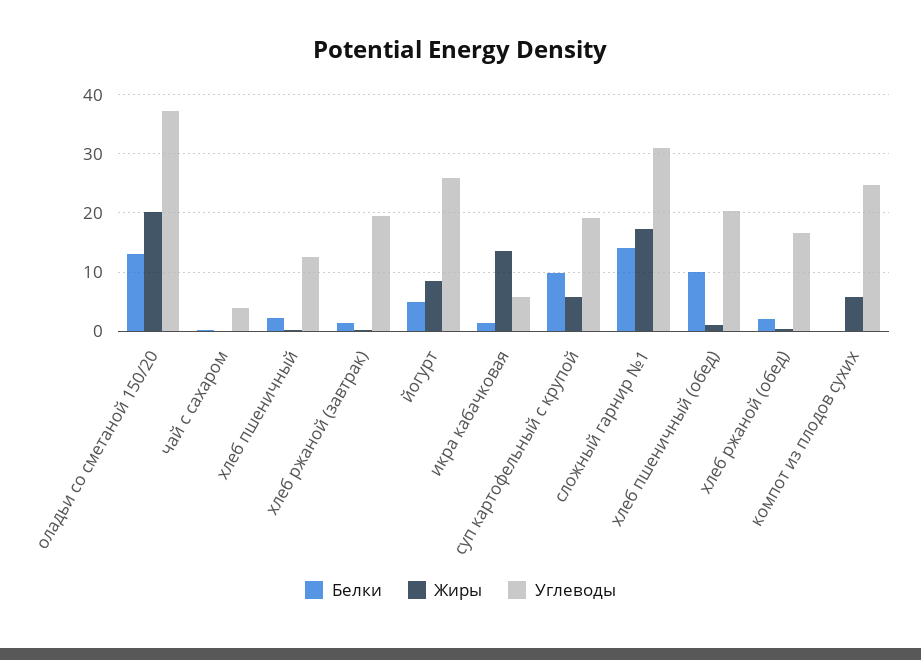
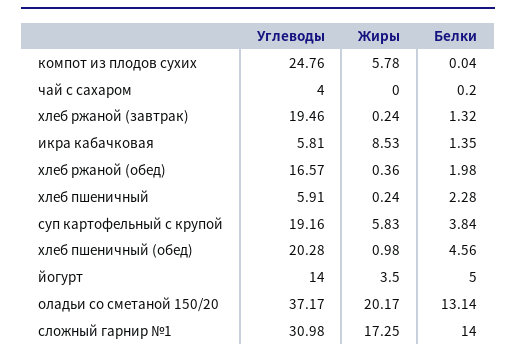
  {
    "Белки": {
      "оладьи со сметаной 150/20": 13.14,
      "чай с сахаром": 0.2,
      "хлеб пшеничный": 2.28,
      "хлеб ржаной (завтрак)": 1.32,
      "йогурт": 5,
      "икра кабачковая": 1.35,
-     "суп картофельный с крупой": 10,
+     "суп картофельный с крупой": 3.84,
      "сложный гарнир №1": 14,
-     "хлеб пшеничный (обед)": 10,
+     "хлеб пшеничный (обед)": 4.56,
      "хлеб ржаной (обед)": 1.98,
      "компот из плодов сухих": 0.04
    },
    "Жиры": {
      "оладьи со сметаной 150/20": 20.17,
      "чай с сахаром": 0,
      "хлеб пшеничный": 0.24,
      "хлеб ржаной (завтрак)": 0.24,
-     "йогурт": 8,
+     "йогурт": 3.5,
-     "икра кабачковая": 14,
+     "икра кабачковая": 8.53,
      "суп картофельный с крупой": 5.83,
      "сложный гарнир №1": 17.25,
      "хлеб пшеничный (обед)": 0.98,
      "хлеб ржаной (обед)": 0.36,
      "компот из плодов сухих": 5.78
    },
    "Углеводы": {
      "оладьи со сметаной 150/20": 37.17,
      "чай с сахаром": 4,
-     "хлеб пшеничный": 12,
+     "хлеб пшеничный": 5.91,
      "хлеб ржаной (завтрак)": 19.46,
-     "йогурт": 26,
+     "йогурт": 14,
      "икра кабачковая": 5.81,
      "суп картофельный с крупой": 19.16,
      "сложный гарнир №1": 30.98,
      "хлеб пшеничный (обед)": 20.28,
      "хлеб ржаной (обед)": 16.57,
      "компот из плодов сухих": 24.76
    }
  }

